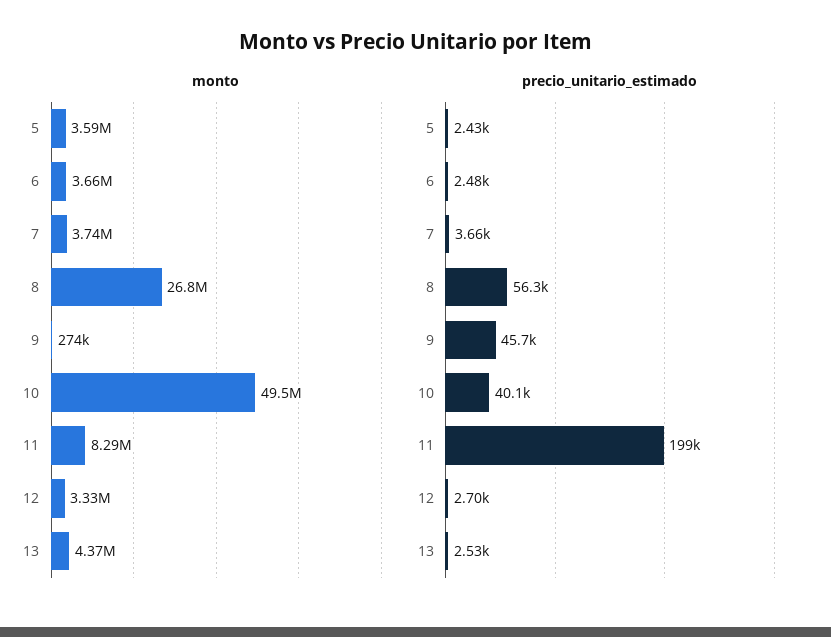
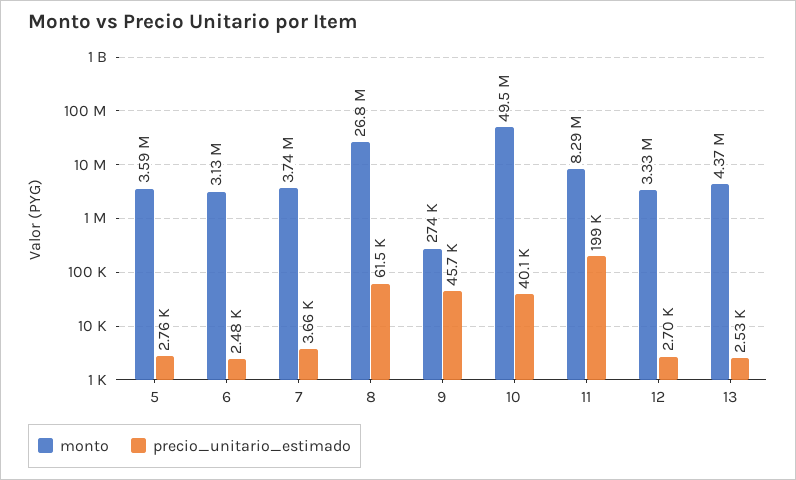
  {
    "monto": {
      "5": 3590000,
-     "6": 3660000,
+     "6": 3130000,
      "7": 3740000,
      "8": 26800000,
      "9": 274000,
      "10": 49500000,
      "11": 8290000,
      "12": 3330000,
      "13": 4370000
    },
    "precio_unitario_estimado": {
-     "5": 2430,
+     "5": 2760,
      "6": 2480,
      "7": 3660,
-     "8": 56300,
+     "8": 61500,
      "9": 45700,
      "10": 40100,
      "11": 199000,
      "12": 2700,
      "13": 2530
    }
  }

